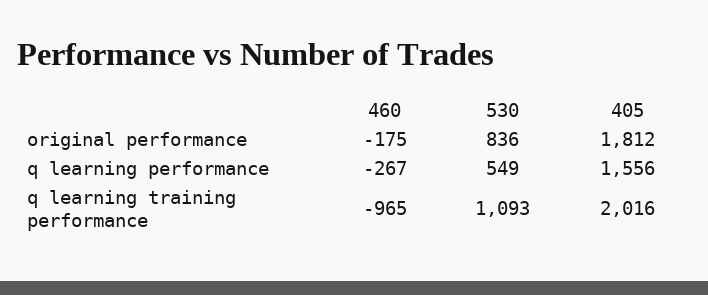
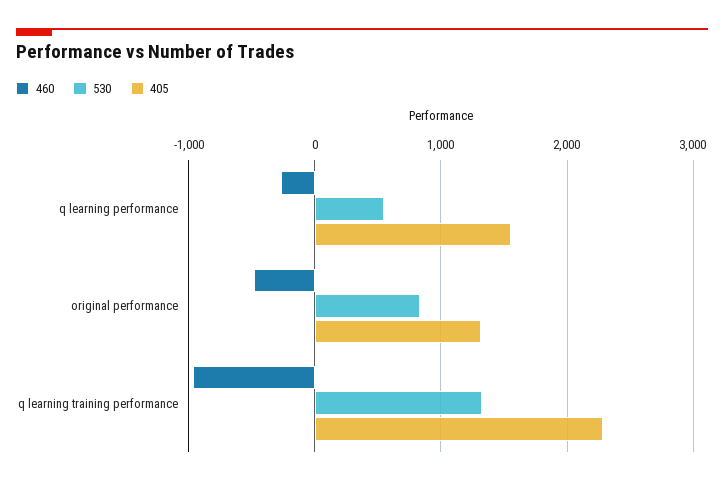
  {
    "460": {
-     "original performance": -175,
+     "original performance": -500,
      "q learning performance": -267,
      "q learning training performance": -965
    },
    "530": {
      "original performance": 836,
      "q learning performance": 549,
-     "q learning training performance": 1093
+     "q learning training performance": 1300
    },
    "405": {
-     "original performance": 1812,
+     "original performance": 1300,
      "q learning performance": 1556,
-     "q learning training performance": 2016
+     "q learning training performance": 2300
    }
  }

